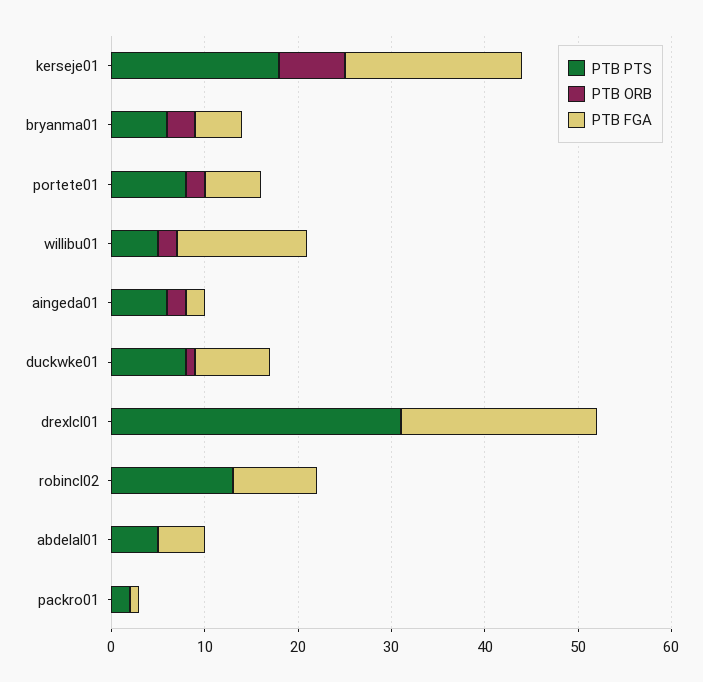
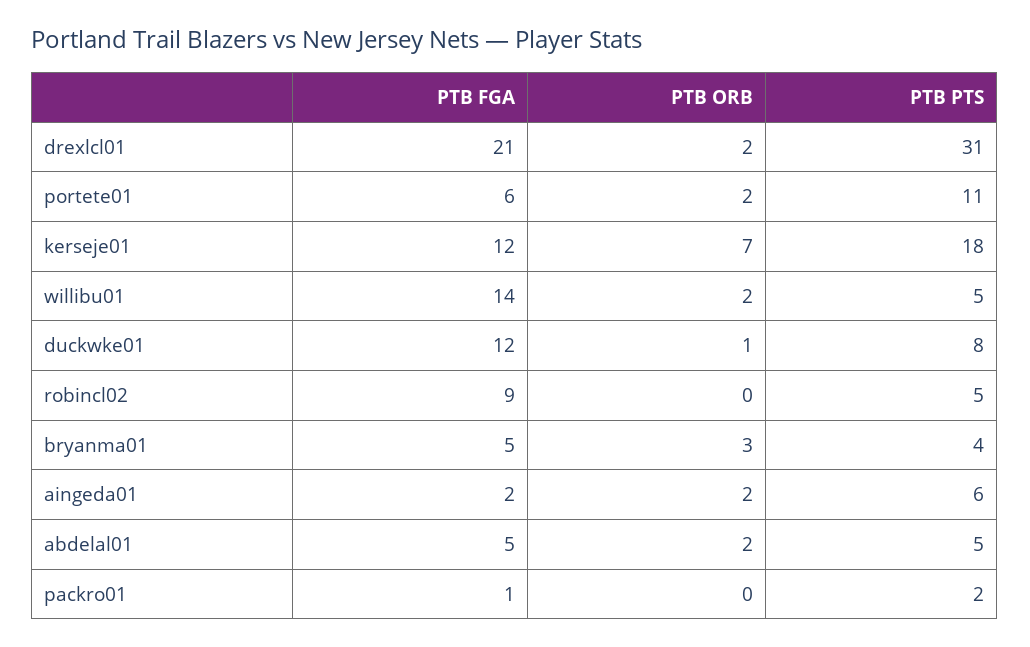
  {
    "PTB PTS": {
      "kerseje01": 18,
-     "bryanma01": 6,
+     "bryanma01": 4,
-     "portete01": 8,
+     "portete01": 11,
      "willibu01": 5,
      "aingeda01": 6,
      "duckwke01": 8,
      "drexlcl01": 31,
-     "robincl02": 13,
+     "robincl02": 5,
      "abdelal01": 5,
      "packro01": 2
    },
    "PTB ORB": {
      "kerseje01": 7,
      "bryanma01": 3,
      "portete01": 2,
      "willibu01": 2,
      "aingeda01": 2,
      "duckwke01": 1,
-     "drexlcl01": 0,
+     "drexlcl01": 2,
      "robincl02": 0,
-     "abdelal01": 0,
+     "abdelal01": 2,
      "packro01": 0
    },
    "PTB FGA": {
-     "kerseje01": 19,
+     "kerseje01": 12,
      "bryanma01": 5,
      "portete01": 6,
      "willibu01": 14,
      "aingeda01": 2,
-     "duckwke01": 8,
+     "duckwke01": 12,
      "drexlcl01": 21,
      "robincl02": 9,
      "abdelal01": 5,
      "packro01": 1
    }
  }

